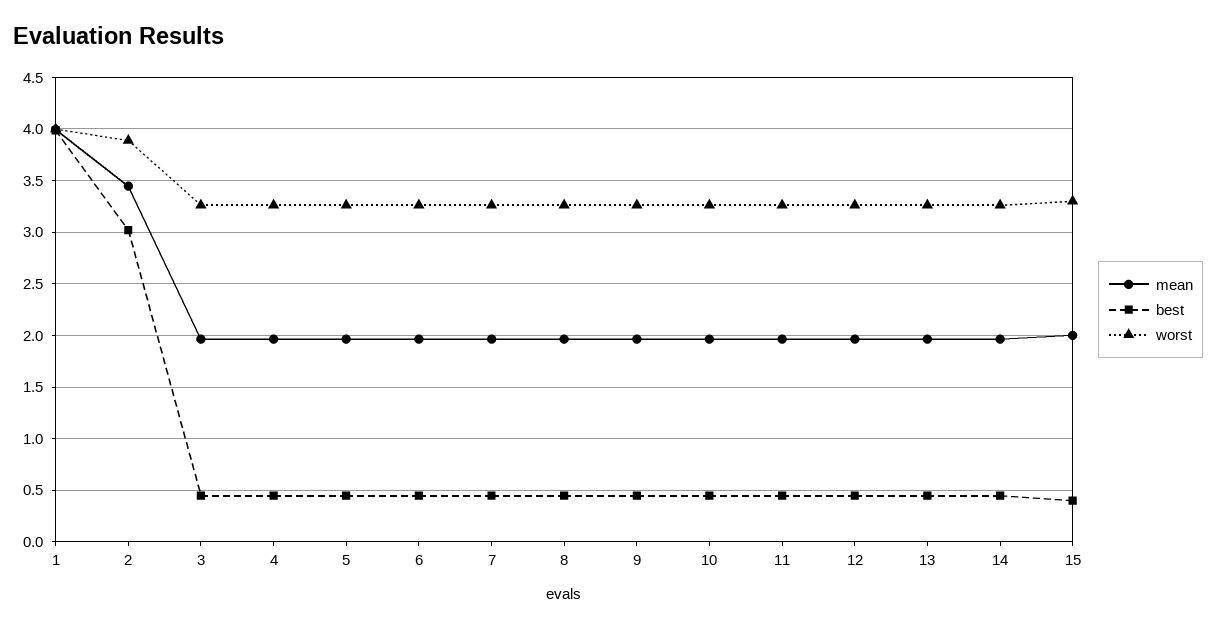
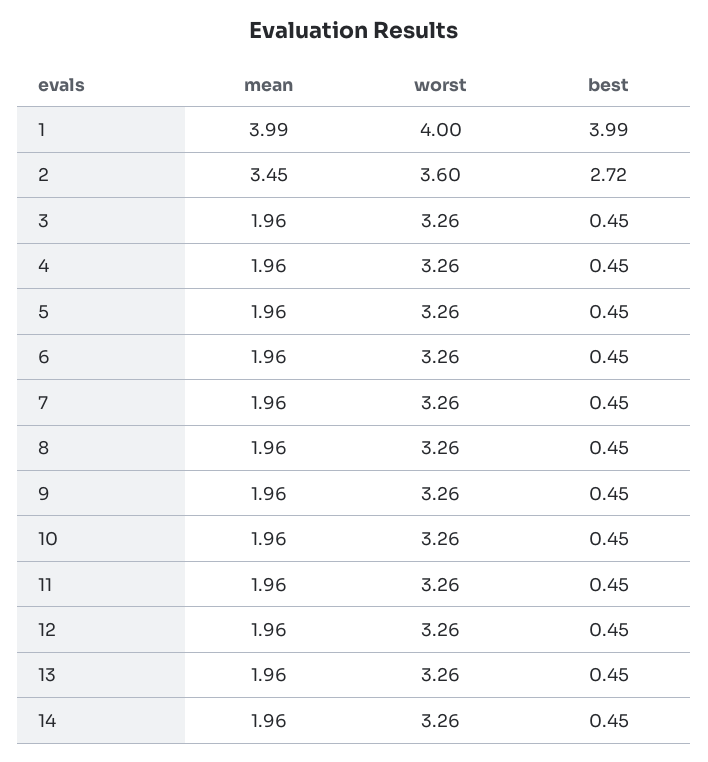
  {
    "mean": {
      "1": 3.99,
      "2": 3.45,
      "3": 1.96,
      "4": 1.96,
      "5": 1.96,
      "6": 1.96,
      "7": 1.96,
      "8": 1.96,
      "9": 1.96,
      "10": 1.96,
      "11": 1.96,
      "12": 1.96,
      "13": 1.96,
-     "14": 1.96,
+     "14": 1.96
-     "15": 2
    },
    "best": {
      "1": 3.99,
-     "2": 3,
+     "2": 2.72,
      "3": 0.45,
      "4": 0.45,
      "5": 0.45,
      "6": 0.45,
      "7": 0.45,
      "8": 0.45,
      "9": 0.45,
      "10": 0.45,
      "11": 0.45,
      "12": 0.45,
      "13": 0.45,
-     "14": 0.45,
+     "14": 0.45
-     "15": 0.4
    },
    "worst": {
      "1": 4,
-     "2": 3.9,
+     "2": 3.6,
      "3": 3.26,
      "4": 3.26,
      "5": 3.26,
      "6": 3.26,
      "7": 3.26,
      "8": 3.26,
      "9": 3.26,
      "10": 3.26,
      "11": 3.26,
      "12": 3.26,
      "13": 3.26,
-     "14": 3.26,
+     "14": 3.26
-     "15": 3.3
    }
  }

